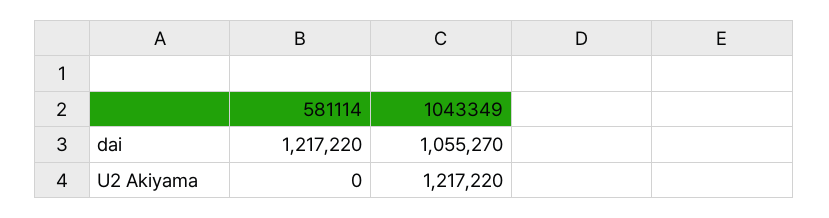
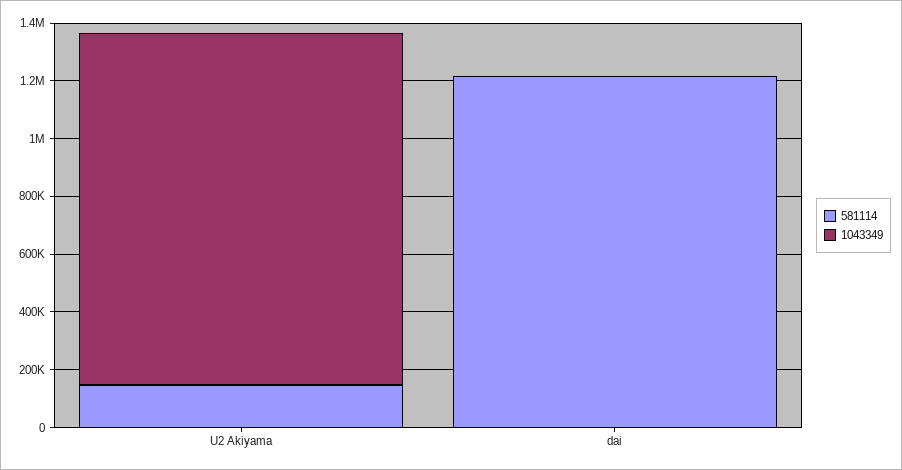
  {
    "581114": {
      "dai": 1217220,
-     "U2 Akiyama": 0
+     "U2 Akiyama": 150000
    },
    "1043349": {
-     "dai": 1055270,
+     "dai": 0,
      "U2 Akiyama": 1217220
    }
  }

